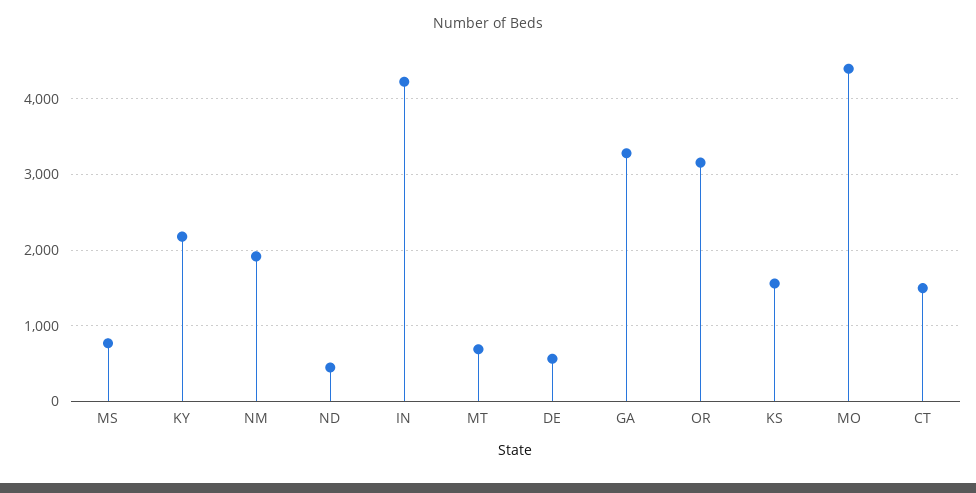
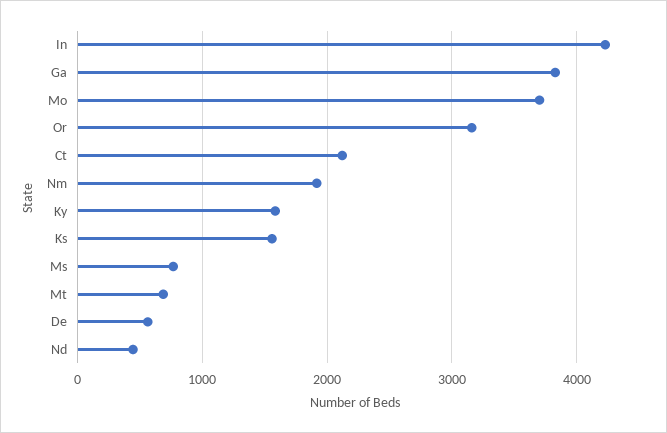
  {
    "MS": 800,
-   "KY": 2200,
+   "KY": 1600,
    "NM": 1900,
    "ND": 400,
    "IN": 4200,
    "MT": 700,
    "DE": 600,
-   "GA": 3300,
+   "GA": 3800,
    "OR": 3200,
    "KS": 1600,
-   "MO": 4400,
+   "MO": 3700,
-   "CT": 1500
+   "CT": 2100
  }

